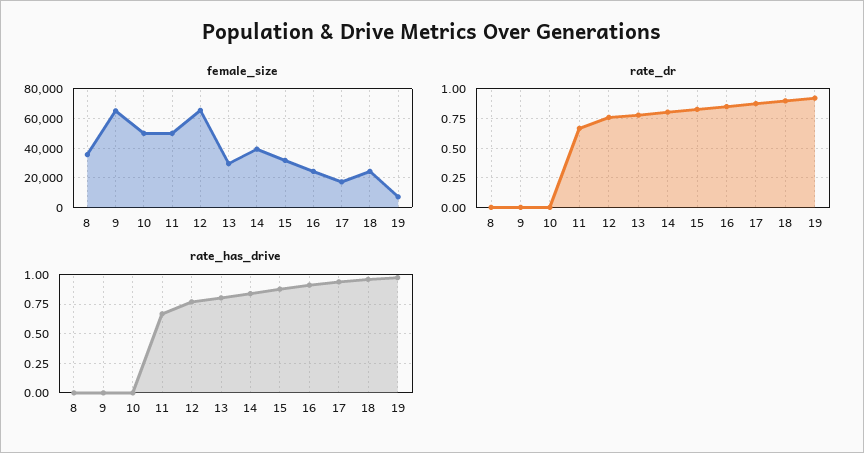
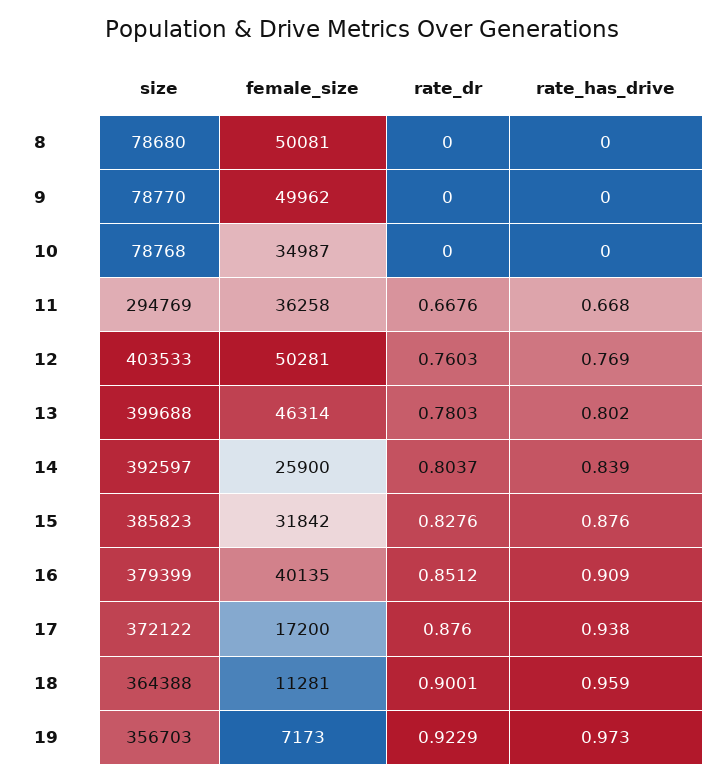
  {
    "female_size": {
-     "8": 35000,
+     "8": 50081,
-     "9": 65000,
+     "9": 49962,
-     "10": 50000,
+     "10": 34987,
-     "11": 50000,
+     "11": 36258,
-     "12": 65000,
+     "12": 50281,
-     "13": 30000,
+     "13": 46314,
-     "14": 40000,
+     "14": 25900,
      "15": 31842,
-     "16": 25000,
+     "16": 40135,
      "17": 17200,
-     "18": 25000,
+     "18": 11281,
      "19": 7173
    },
    "rate_dr": {
      "8": 0,
      "9": 0,
      "10": 0,
      "11": 0.6676,
      "12": 0.7603,
      "13": 0.7803,
      "14": 0.8037,
      "15": 0.8276,
      "16": 0.8512,
      "17": 0.876,
      "18": 0.9001,
      "19": 0.9229
    },
    "rate_has_drive": {
      "8": 0,
      "9": 0,
      "10": 0,
      "11": 0.668,
      "12": 0.769,
      "13": 0.802,
      "14": 0.839,
      "15": 0.876,
      "16": 0.909,
      "17": 0.938,
      "18": 0.959,
      "19": 0.973
-   }
+   },
+   "size": {
+     "8": 78680,
+     "9": 78770,
+     "10": 78768,
+     "11": 294769,
+     "12": 403533,
+     "13": 399688,
+     "14": 392597,
+     "15": 385823,
+     "16": 379399,
+     "17": 372122,
+     "18": 364388,
+     "19": 356703
+   }
  }

